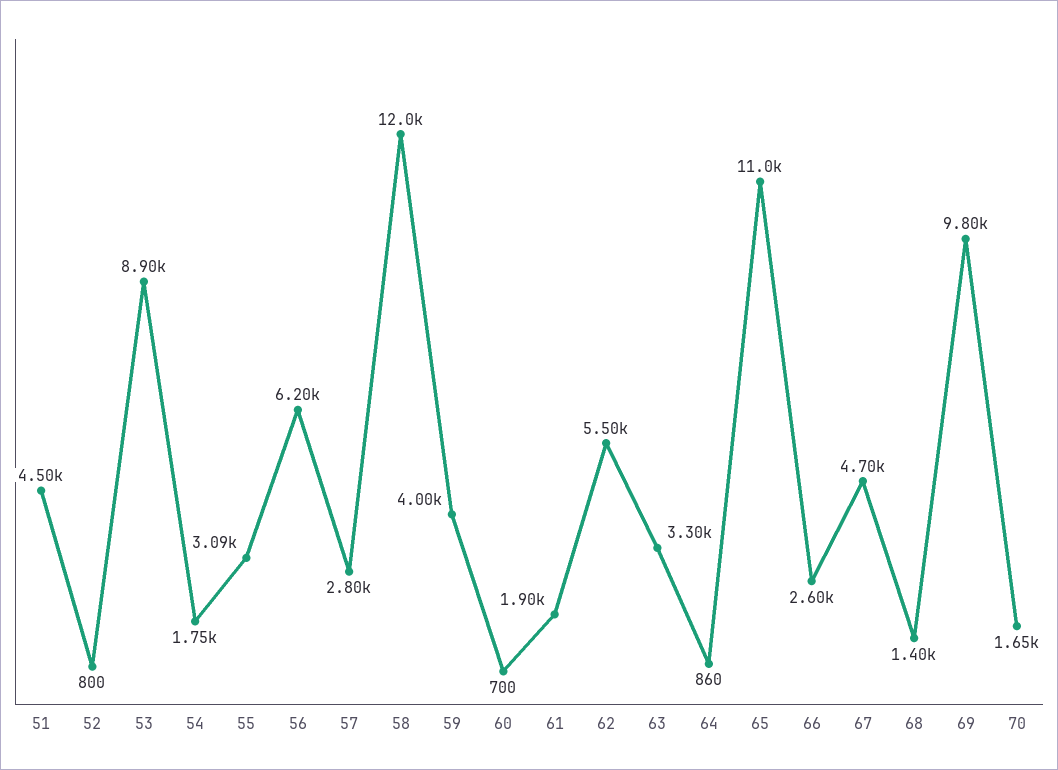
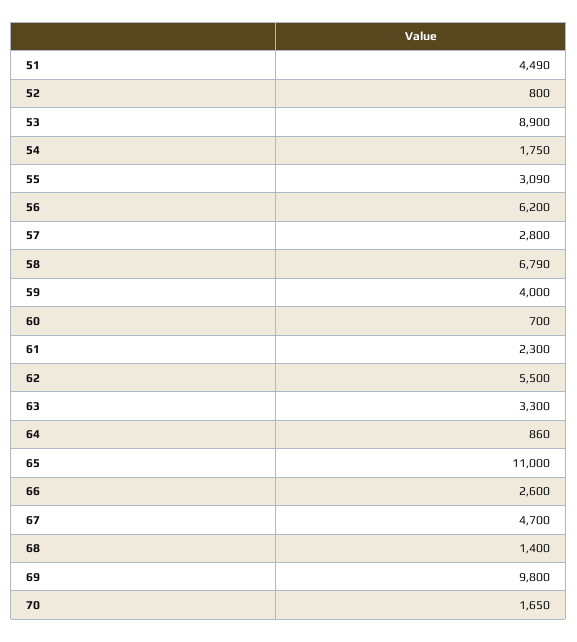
  {
-   "51": 4500,
+   "51": 4490,
    "52": 800,
    "53": 8900,
    "54": 1750,
    "55": 3090,
    "56": 6200,
    "57": 2800,
-   "58": 12000,
+   "58": 6790,
    "59": 4000,
    "60": 700,
-   "61": 1900,
+   "61": 2300,
    "62": 5500,
    "63": 3300,
    "64": 860,
    "65": 11000,
    "66": 2600,
    "67": 4700,
    "68": 1400,
    "69": 9800,
    "70": 1650
  }

